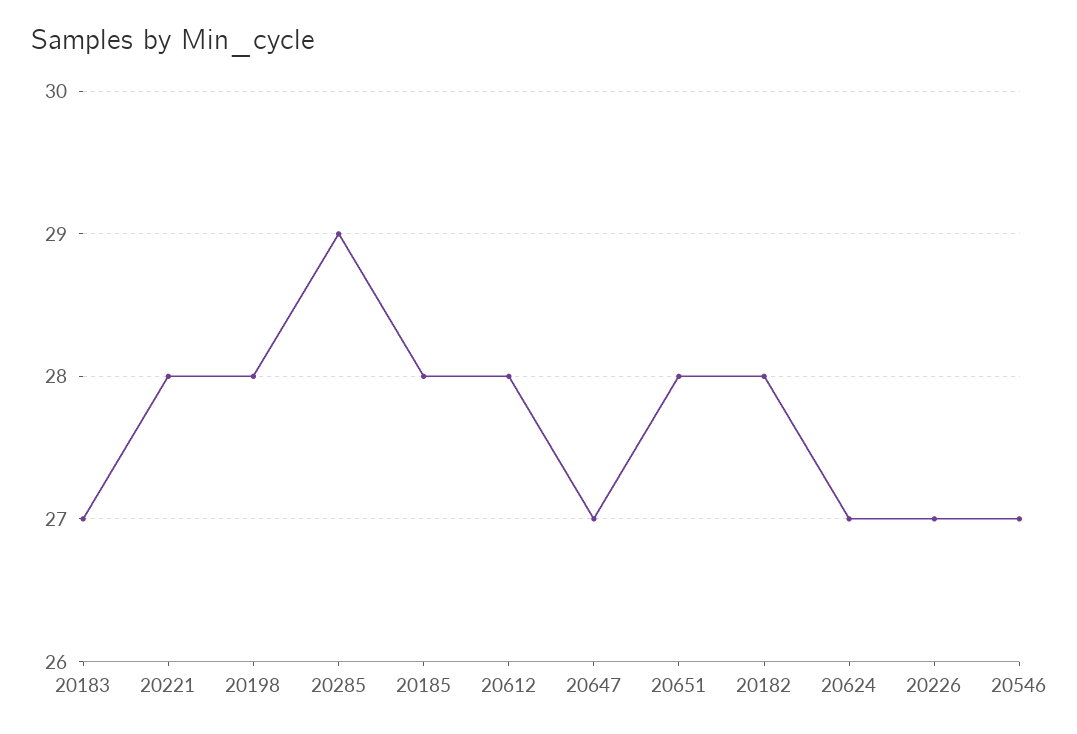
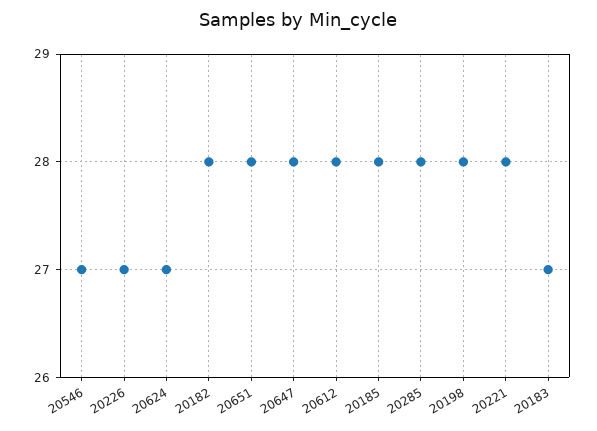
  {
    "20183": 27,
    "20221": 28,
    "20198": 28,
-   "20285": 29,
+   "20285": 28,
    "20185": 28,
    "20612": 28,
-   "20647": 27,
+   "20647": 28,
    "20651": 28,
    "20182": 28,
    "20624": 27,
    "20226": 27,
    "20546": 27
  }

